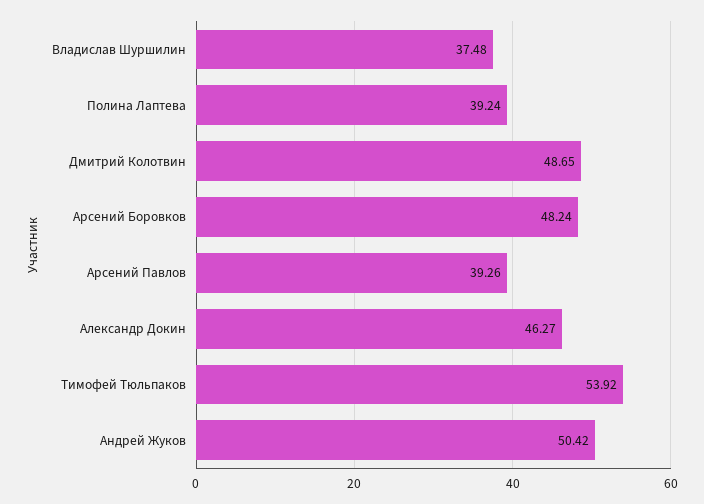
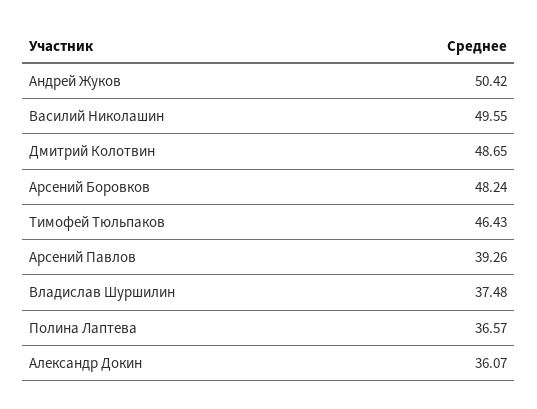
  {
    "Владислав Шуршилин": 37.48,
-   "Полина Лаптева": 39.24,
+   "Полина Лаптева": 36.57,
    "Дмитрий Колотвин": 48.65,
    "Арсений Боровков": 48.24,
    "Арсений Павлов": 39.26,
-   "Александр Докин": 46.27,
+   "Александр Докин": 36.07,
-   "Тимофей Тюльпаков": 53.92,
+   "Тимофей Тюльпаков": 46.43,
-   "Андрей Жуков": 50.42
+   "Андрей Жуков": 50.42,
+   "Василий Николашин": 49.55
  }

